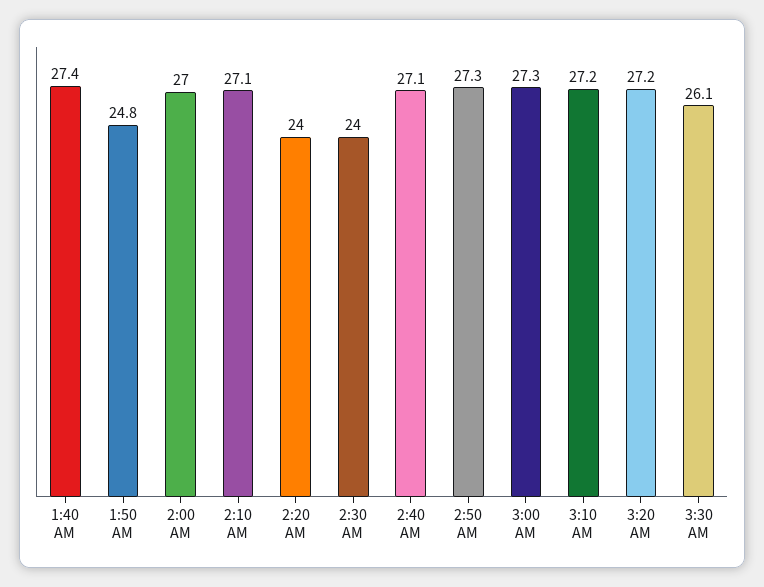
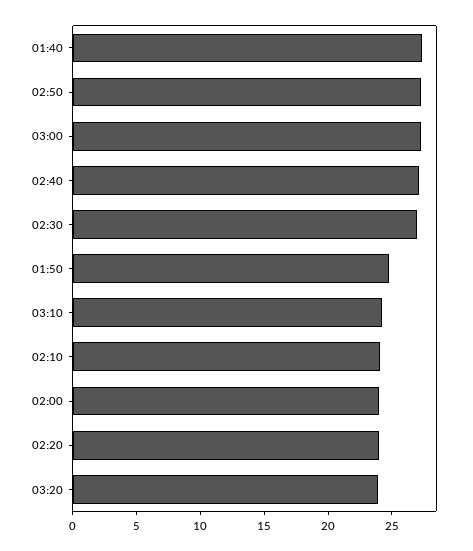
  {
    "1:40 AM": 27.4,
    "1:50 AM": 24.8,
-   "2:00 AM": 27,
+   "2:00 AM": 24,
-   "2:10 AM": 27.1,
+   "2:10 AM": 24,
    "2:20 AM": 24,
-   "2:30 AM": 24,
+   "2:30 AM": 27,
    "2:40 AM": 27.1,
    "2:50 AM": 27.3,
    "3:00 AM": 27.3,
-   "3:10 AM": 27.2,
+   "3:10 AM": 24,
-   "3:20 AM": 27.2,
+   "3:20 AM": 24
-   "3:30 AM": 26.1
  }

